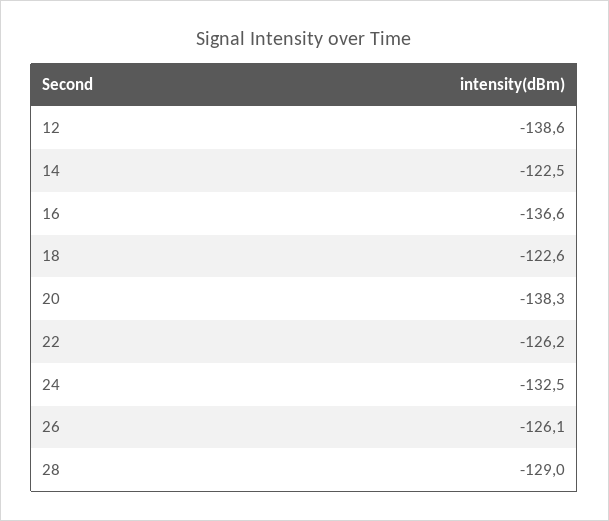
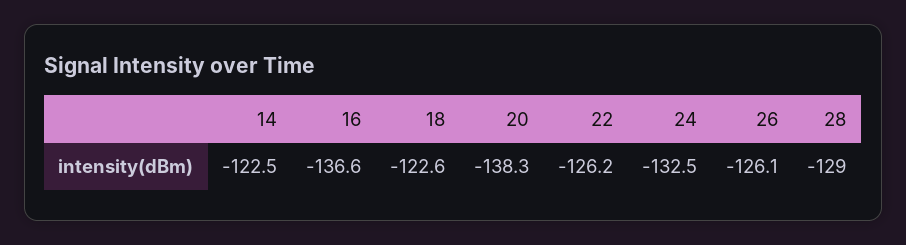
  {
-   "12": -138.6,
    "14": -122.5,
    "16": -136.6,
    "18": -122.6,
    "20": -138.3,
    "22": -126.2,
    "24": -132.5,
    "26": -126.1,
    "28": -129
  }

